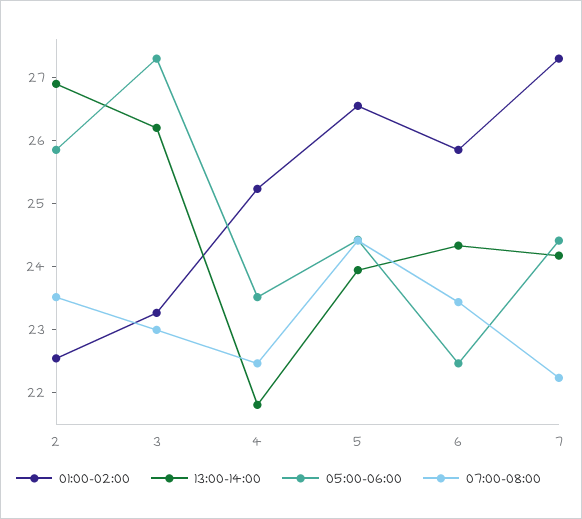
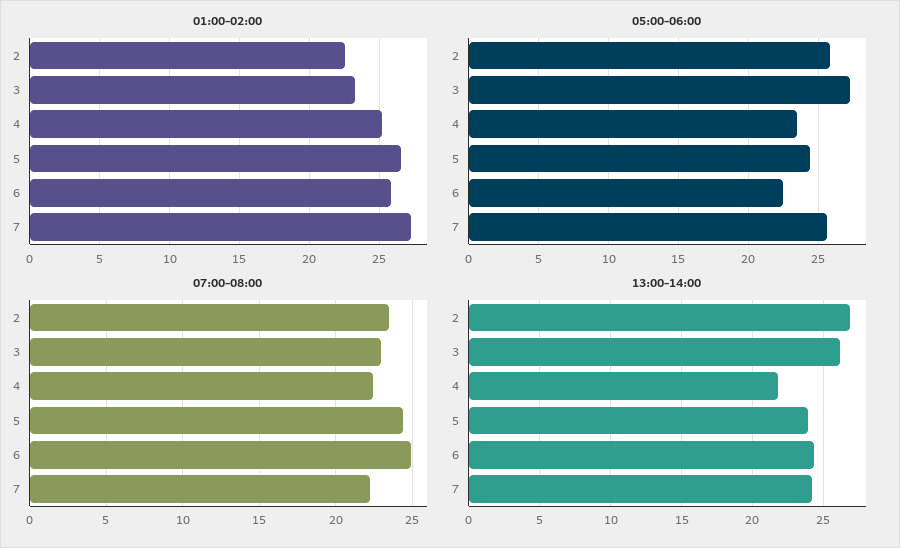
  {
    "01:00-02:00": {
      "2": 22.6,
      "3": 23.2,
      "4": 25.2,
      "5": 26.6,
      "6": 25.8,
      "7": 27.4
    },
    "13:00-14:00": {
      "2": 27,
      "3": 26.2,
      "4": 21.8,
      "5": 24,
      "6": 24.4,
      "7": 24.2
    },
    "05:00-06:00": {
      "2": 25.8,
      "3": 27.4,
      "4": 23.6,
      "5": 24.4,
      "6": 22.4,
-     "7": 24.4
+     "7": 25.5
    },
    "07:00-08:00": {
      "2": 23.6,
      "3": 23,
      "4": 22.4,
      "5": 24.4,
-     "6": 23.4,
+     "6": 25,
      "7": 22.2
    }
  }

